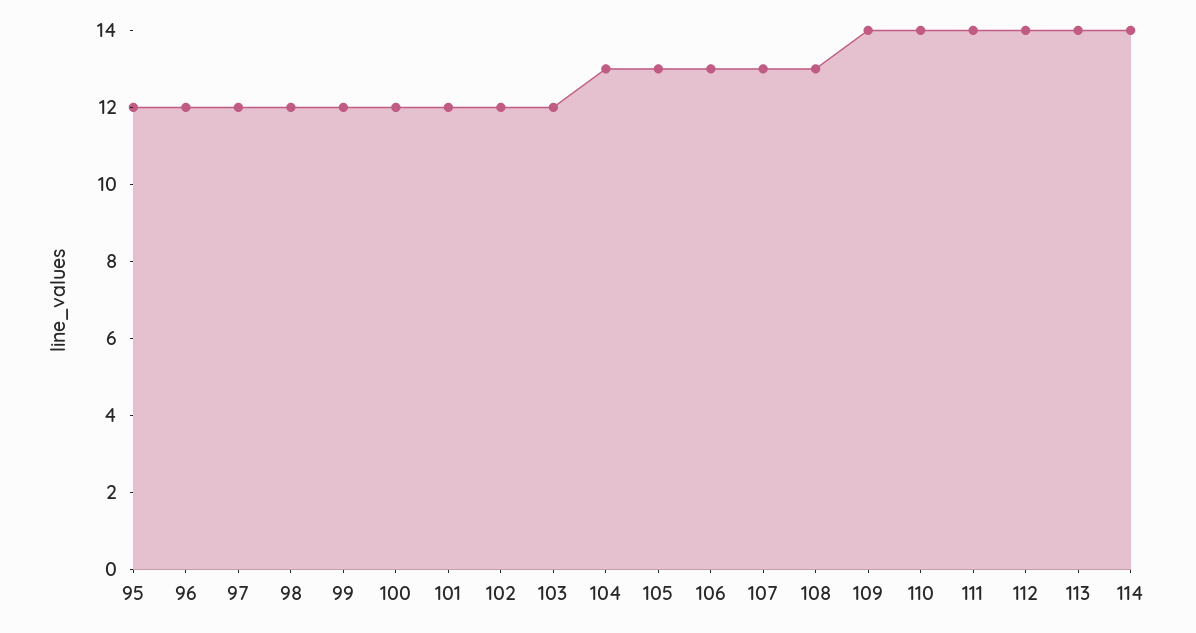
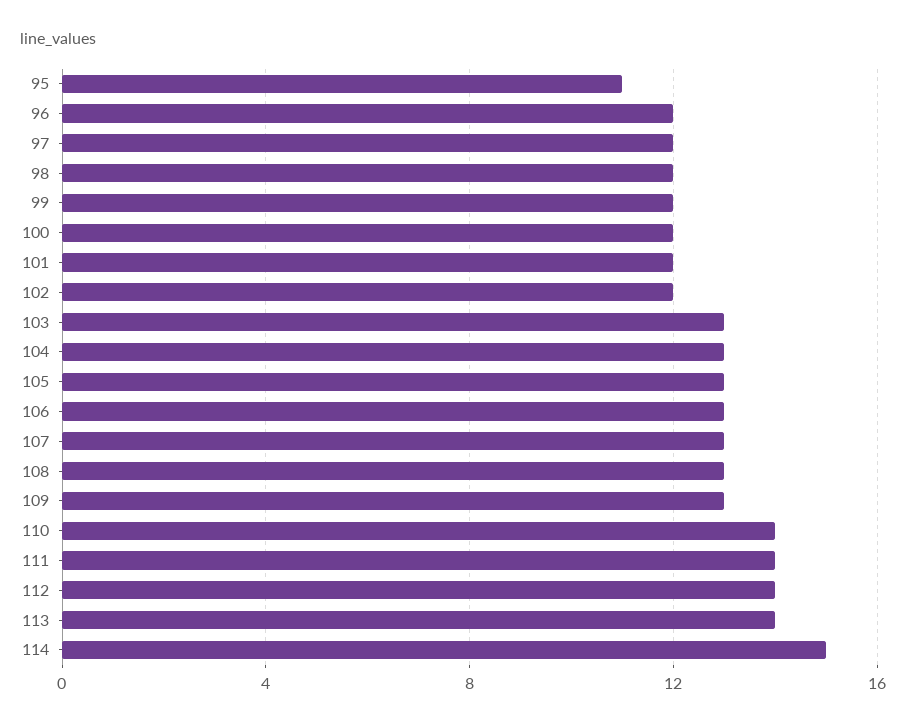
  {
-   "95": 12,
+   "95": 11,
    "96": 12,
    "97": 12,
    "98": 12,
    "99": 12,
    "100": 12,
    "101": 12,
    "102": 12,
-   "103": 12,
+   "103": 13,
    "104": 13,
    "105": 13,
    "106": 13,
    "107": 13,
    "108": 13,
-   "109": 14,
+   "109": 13,
    "110": 14,
    "111": 14,
    "112": 14,
    "113": 14,
-   "114": 14
+   "114": 15
  }

